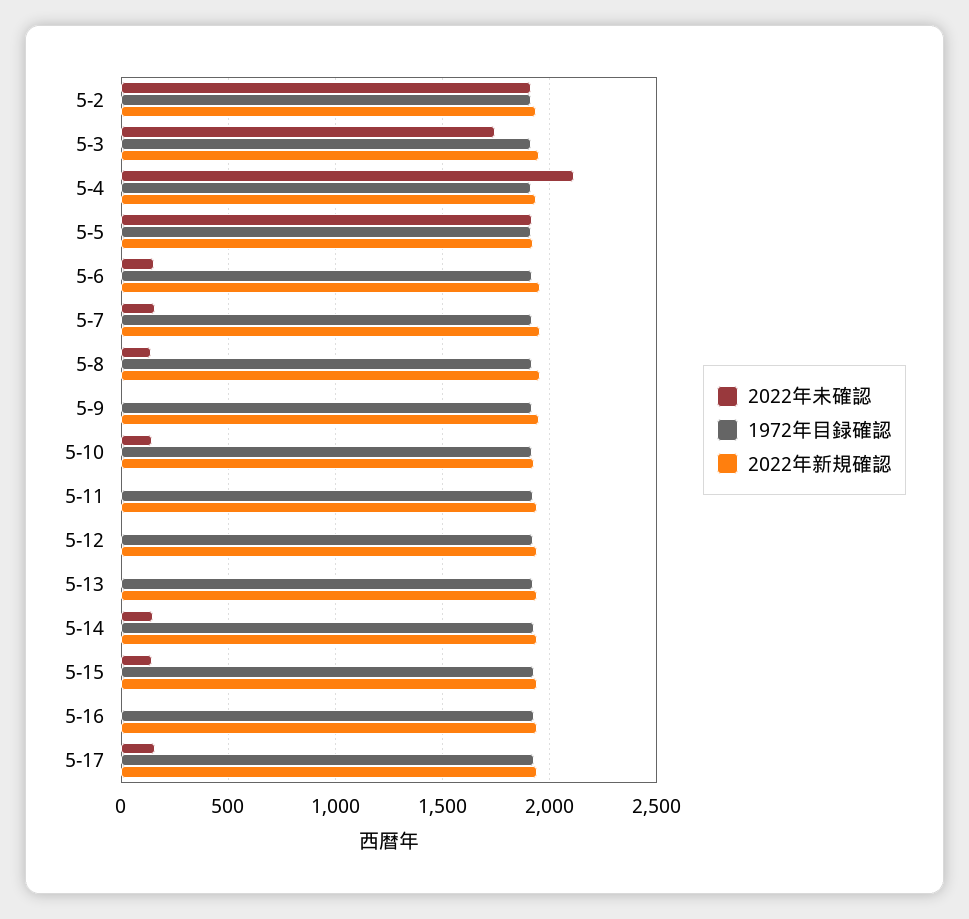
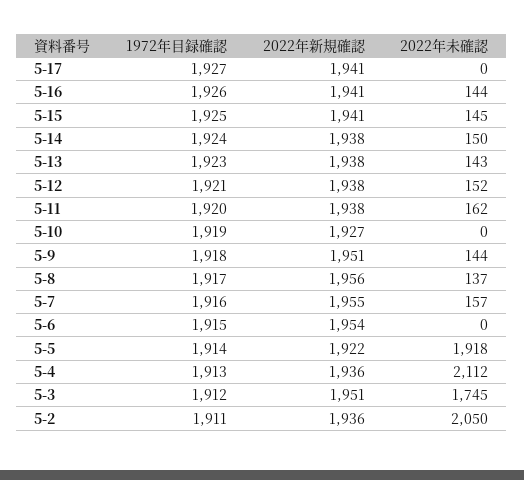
  {
    "2022年未確認": {
-     "5-2": 1900,
+     "5-2": 2050,
      "5-3": 1745,
      "5-4": 2112,
      "5-5": 1918,
-     "5-6": 150,
+     "5-6": 0,
      "5-7": 157,
      "5-8": 137,
-     "5-9": 0,
+     "5-9": 144,
-     "5-10": 150,
+     "5-10": 0,
-     "5-11": 0,
+     "5-11": 162,
-     "5-12": 0,
+     "5-12": 152,
-     "5-13": 0,
+     "5-13": 143,
      "5-14": 150,
      "5-15": 145,
-     "5-16": 0,
+     "5-16": 144,
-     "5-17": 150
+     "5-17": 0
    },
    "1972年目録確認": {
      "5-2": 1911,
      "5-3": 1912,
      "5-4": 1913,
      "5-5": 1914,
      "5-6": 1915,
      "5-7": 1916,
      "5-8": 1917,
      "5-9": 1918,
      "5-10": 1919,
      "5-11": 1920,
      "5-12": 1921,
      "5-13": 1923,
      "5-14": 1924,
      "5-15": 1925,
      "5-16": 1926,
      "5-17": 1927
    },
    "2022年新規確認": {
      "5-2": 1936,
      "5-3": 1951,
      "5-4": 1936,
      "5-5": 1922,
      "5-6": 1954,
      "5-7": 1955,
      "5-8": 1956,
      "5-9": 1951,
      "5-10": 1927,
      "5-11": 1938,
      "5-12": 1938,
      "5-13": 1938,
      "5-14": 1938,
      "5-15": 1941,
      "5-16": 1941,
      "5-17": 1941
    }
  }

